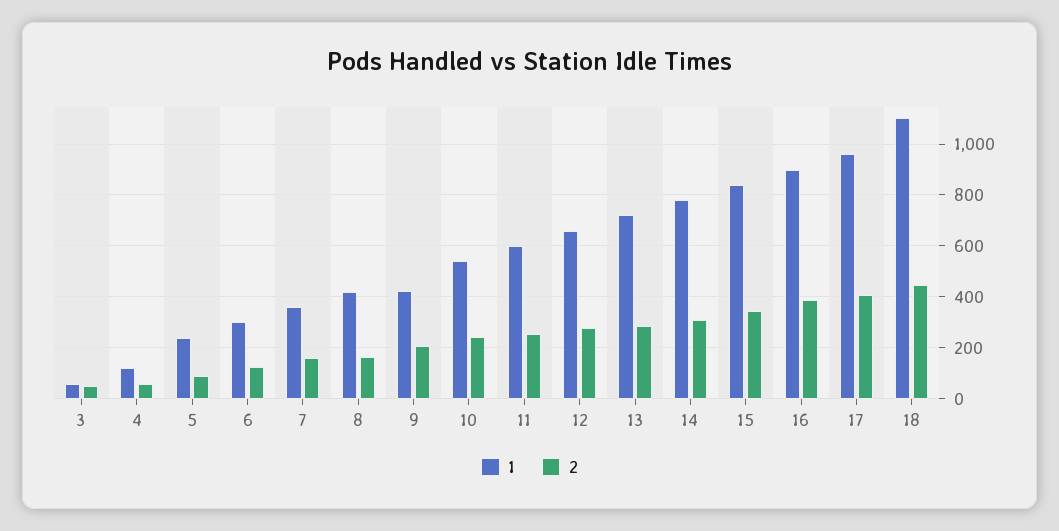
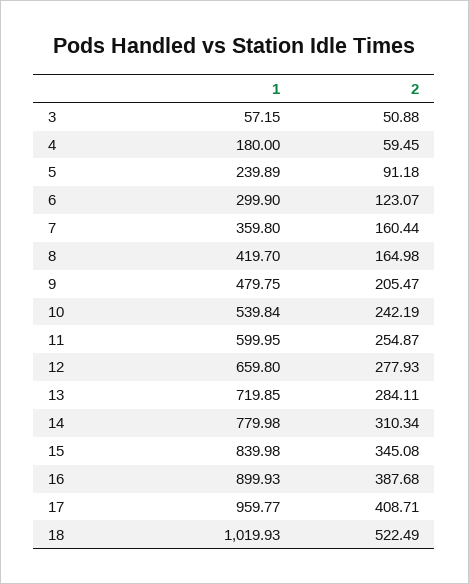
  {
    "1": {
      "3": 57.15,
-     "4": 125,
+     "4": 180,
      "5": 239.89,
      "6": 299.9,
      "7": 359.8,
      "8": 419.7,
-     "9": 425,
+     "9": 479.75,
      "10": 539.84,
      "11": 599.95,
      "12": 659.8,
      "13": 719.85,
      "14": 779.98,
      "15": 839.98,
      "16": 899.93,
      "17": 959.77,
-     "18": 1100
+     "18": 1019.93
    },
    "2": {
      "3": 50.88,
      "4": 59.45,
      "5": 91.18,
      "6": 123.07,
      "7": 160.44,
      "8": 164.98,
      "9": 205.47,
      "10": 242.19,
      "11": 254.87,
      "12": 277.93,
      "13": 284.11,
      "14": 310.34,
      "15": 345.08,
      "16": 387.68,
      "17": 408.71,
-     "18": 450
+     "18": 522.49
    }
  }

